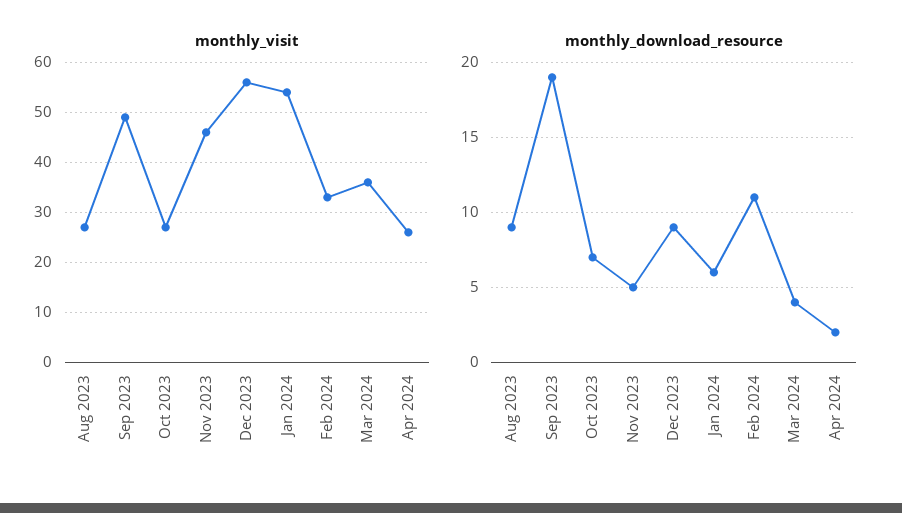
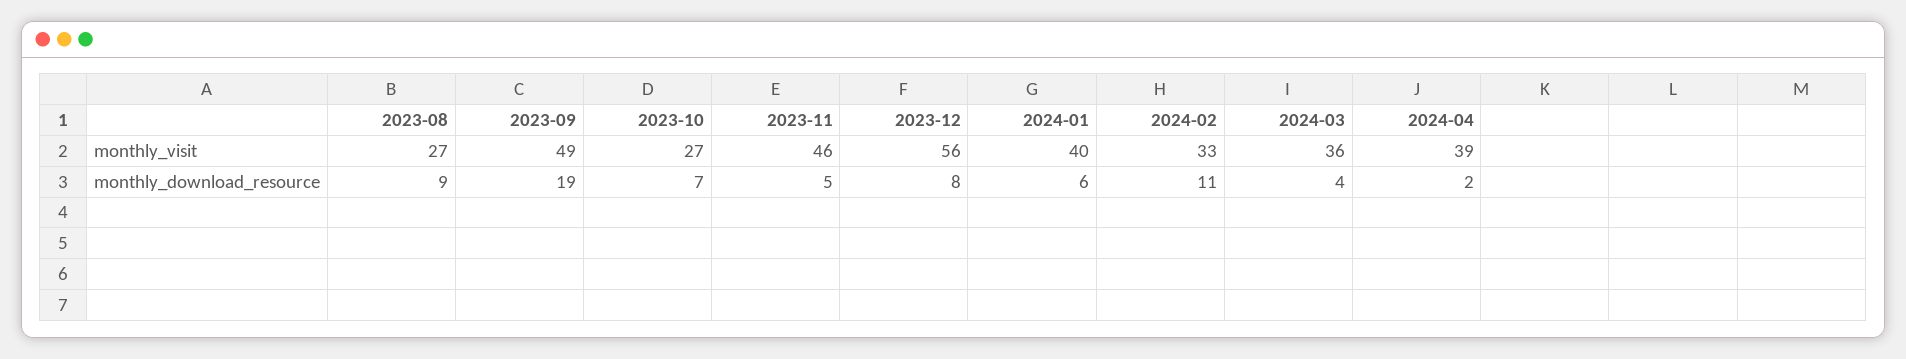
  {
    "monthly_visit": {
      "Aug 2023": 27,
      "Sep 2023": 49,
      "Oct 2023": 27,
      "Nov 2023": 46,
      "Dec 2023": 56,
-     "Jan 2024": 55,
+     "Jan 2024": 40,
      "Feb 2024": 33,
      "Mar 2024": 36,
-     "Apr 2024": 25
+     "Apr 2024": 39
    },
    "monthly_download_resource": {
      "Aug 2023": 9,
      "Sep 2023": 19,
      "Oct 2023": 7,
      "Nov 2023": 5,
-     "Dec 2023": 9,
+     "Dec 2023": 8,
      "Jan 2024": 6,
      "Feb 2024": 11,
      "Mar 2024": 4,
      "Apr 2024": 2
    }
  }

